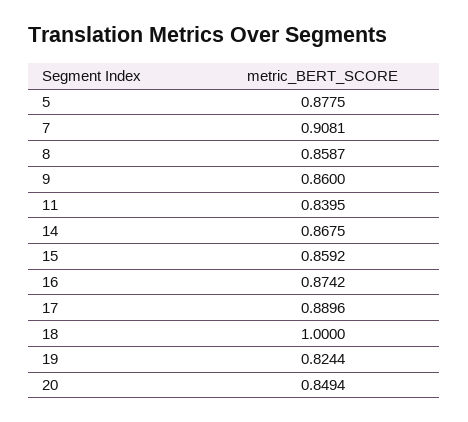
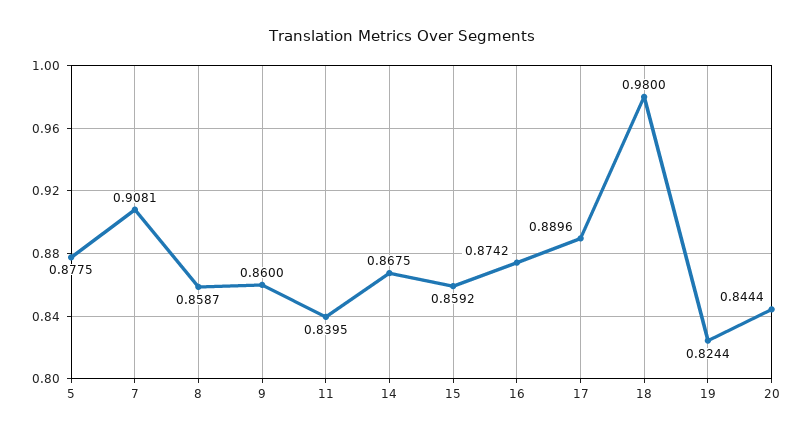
  {
    "5": 0.8775,
    "7": 0.9081,
    "8": 0.8587,
    "9": 0.86,
    "11": 0.8395,
    "14": 0.8675,
    "15": 0.8592,
    "16": 0.8742,
    "17": 0.8896,
-   "18": 1,
+   "18": 0.98,
    "19": 0.8244,
-   "20": 0.8494
+   "20": 0.8444
  }

